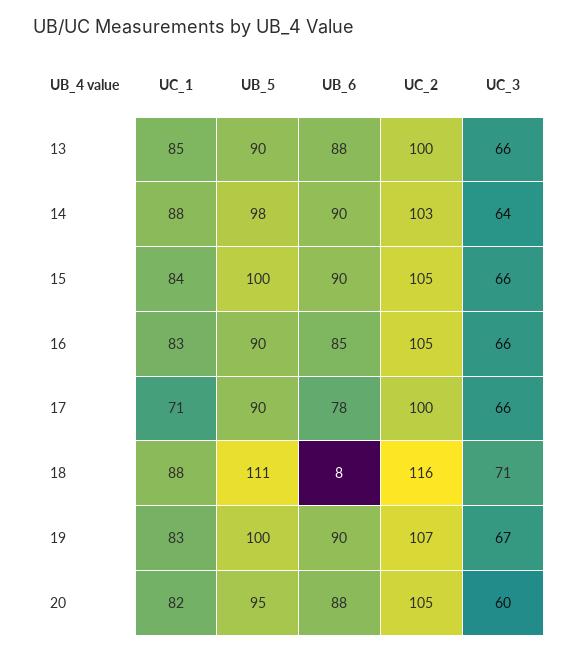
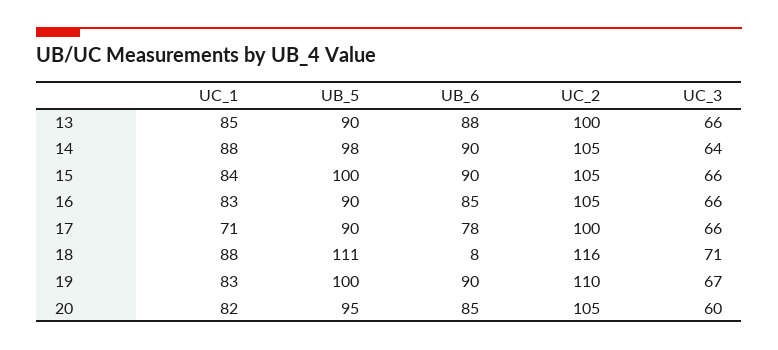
  {
    "UC_1": {
      "13": 85,
      "14": 88,
      "15": 84,
      "16": 83,
      "17": 71,
      "18": 88,
      "19": 83,
      "20": 82
    },
    "UB_5": {
      "13": 90,
      "14": 98,
      "15": 100,
      "16": 90,
      "17": 90,
      "18": 111,
      "19": 100,
      "20": 95
    },
    "UB_6": {
      "13": 88,
      "14": 90,
      "15": 90,
      "16": 85,
      "17": 78,
      "18": 8,
      "19": 90,
-     "20": 88
+     "20": 85
    },
    "UC_2": {
      "13": 100,
-     "14": 103,
+     "14": 105,
      "15": 105,
      "16": 105,
      "17": 100,
      "18": 116,
-     "19": 107,
+     "19": 110,
      "20": 105
    },
    "UC_3": {
      "13": 66,
      "14": 64,
      "15": 66,
      "16": 66,
      "17": 66,
      "18": 71,
      "19": 67,
      "20": 60
    }
  }

